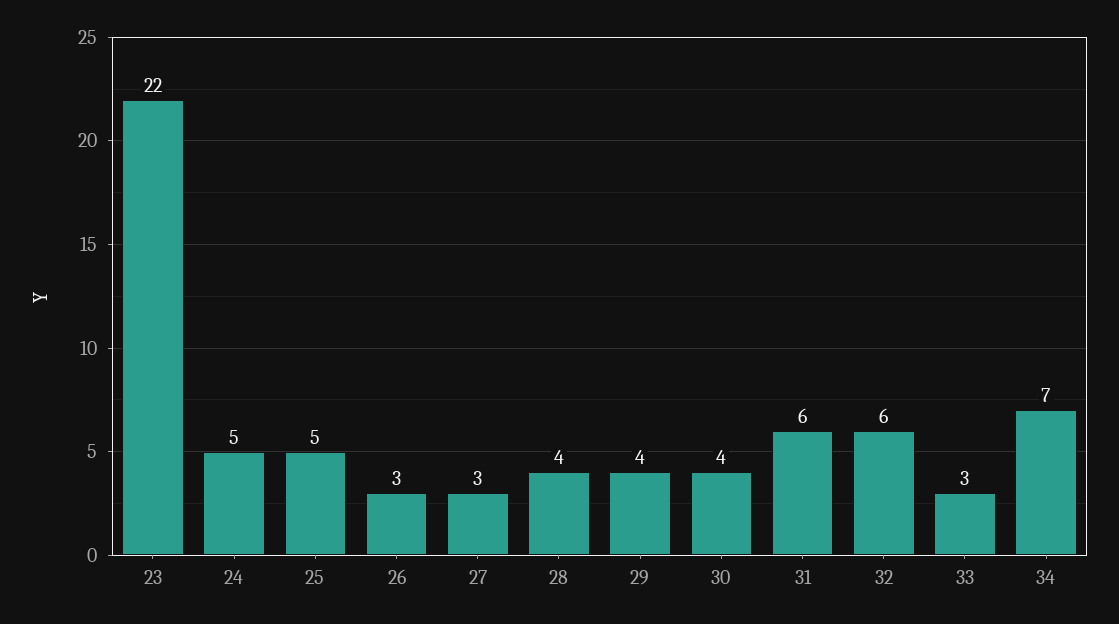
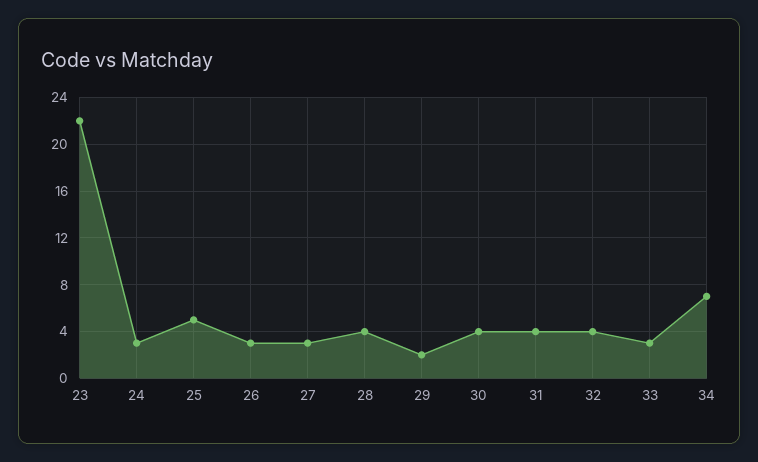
  {
    "23": 22,
-   "24": 5,
+   "24": 3,
    "25": 5,
    "26": 3,
    "27": 3,
    "28": 4,
-   "29": 4,
+   "29": 2,
    "30": 4,
-   "31": 6,
+   "31": 4,
-   "32": 6,
+   "32": 4,
    "33": 3,
    "34": 7
  }

